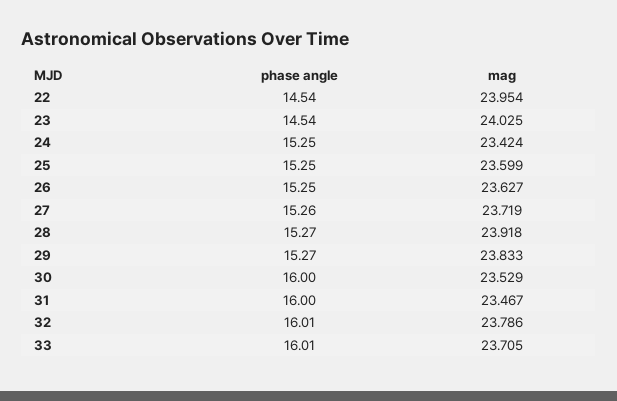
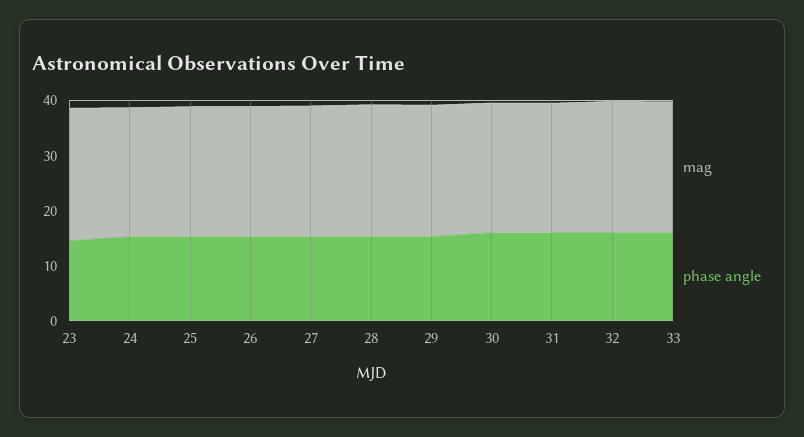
  {
    "phase angle": {
-     "22": 14.54,
      "23": 14.54,
      "24": 15.25,
      "25": 15.25,
      "26": 15.25,
      "27": 15.26,
      "28": 15.27,
      "29": 15.27,
      "30": 16,
      "31": 16,
      "32": 16.01,
      "33": 16.01
    },
    "mag": {
-     "22": 23.954,
      "23": 24.025,
      "24": 23.424,
      "25": 23.599,
      "26": 23.627,
      "27": 23.719,
      "28": 23.918,
      "29": 23.833,
      "30": 23.529,
      "31": 23.467,
      "32": 23.786,
      "33": 23.705
    }
  }

